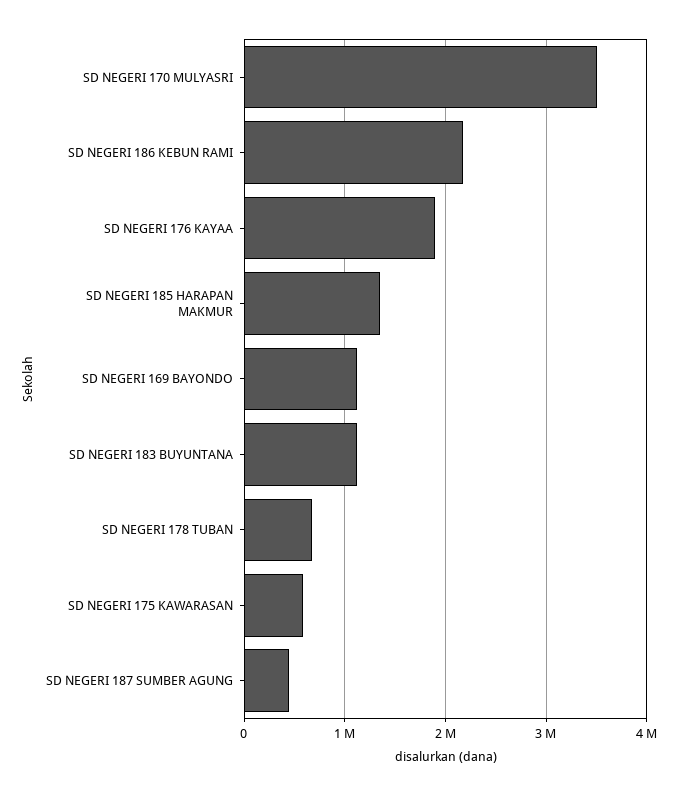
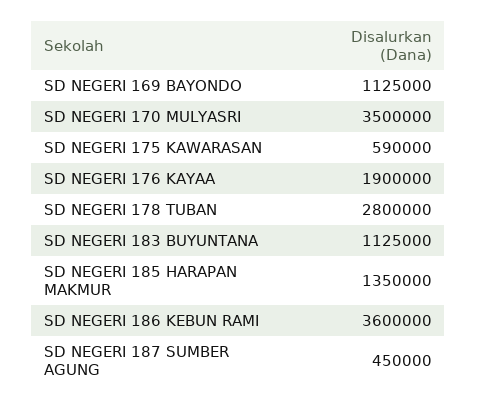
  {
    "SD NEGERI 170 MULYASRI": 3500000,
-   "SD NEGERI 186 KEBUN RAMI": 2200000,
+   "SD NEGERI 186 KEBUN RAMI": 3600000,
    "SD NEGERI 176 KAYAA": 1900000,
    "SD NEGERI 185 HARAPAN MAKMUR": 1350000,
    "SD NEGERI 169 BAYONDO": 1125000,
    "SD NEGERI 183 BUYUNTANA": 1125000,
-   "SD NEGERI 178 TUBAN": 700000,
+   "SD NEGERI 178 TUBAN": 2800000,
    "SD NEGERI 175 KAWARASAN": 590000,
    "SD NEGERI 187 SUMBER AGUNG": 450000
  }

